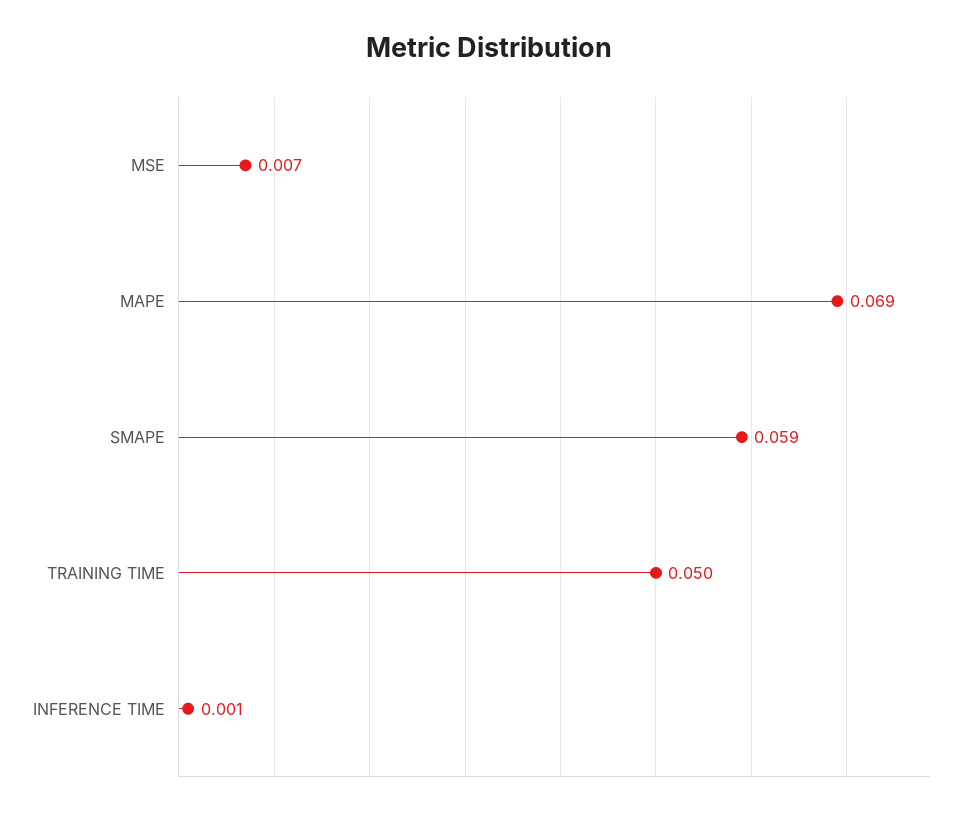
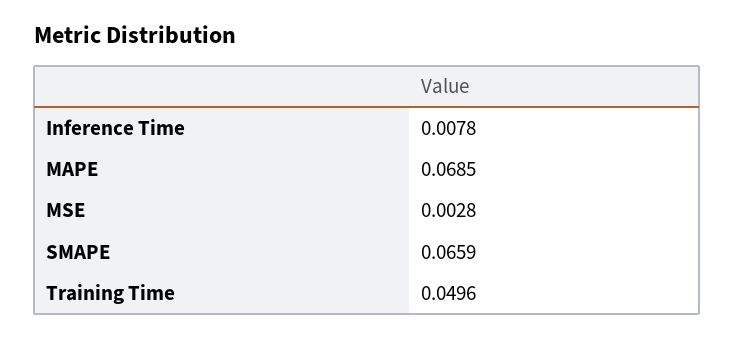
  {
-   "MSE": 0.007,
+   "MSE": 0.0028,
    "MAPE": 0.0685,
-   "SMAPE": 0.059,
+   "SMAPE": 0.0659,
    "TRAINING TIME": 0.0496,
-   "INFERENCE TIME": 0.001
+   "INFERENCE TIME": 0.0078
  }

